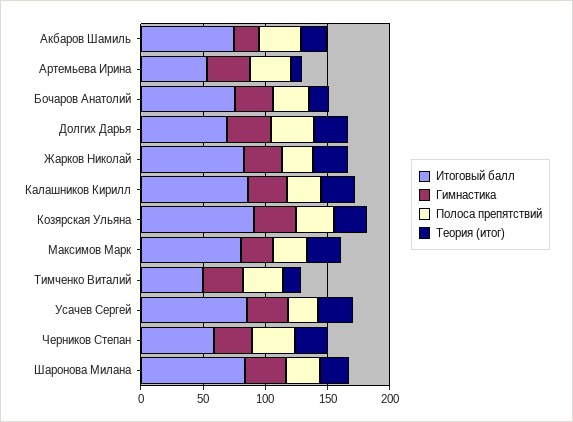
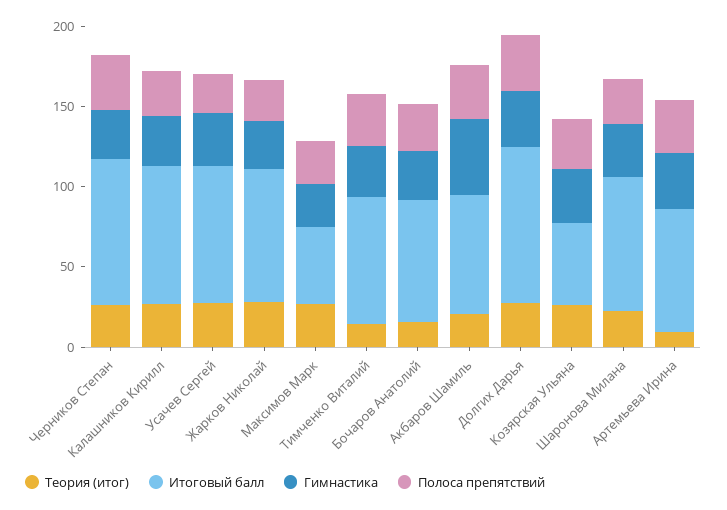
  {
    "Итоговый балл": {
      "Акбаров Шамиль": 70,
-     "Артемьева Ирина": 50,
+     "Артемьева Ирина": 80,
      "Бочаров Анатолий": 80,
-     "Долгих Дарья": 70,
+     "Долгих Дарья": 100,
      "Жарков Николай": 80,
      "Калашников Кирилл": 90,
-     "Козярская Ульяна": 90,
+     "Козярская Ульяна": 50,
-     "Максимов Марк": 80,
+     "Максимов Марк": 50,
-     "Тимченко Виталий": 50,
+     "Тимченко Виталий": 80,
      "Усачев Сергей": 80,
-     "Черников Степан": 60,
+     "Черников Степан": 90,
      "Шаронова Милана": 80
    },
    "Гимнастика": {
-     "Акбаров Шамиль": 20,
+     "Акбаров Шамиль": 50,
      "Артемьева Ирина": 30,
      "Бочаров Анатолий": 30,
      "Долгих Дарья": 40,
      "Жарков Николай": 30,
      "Калашников Кирилл": 30,
      "Козярская Ульяна": 30,
      "Максимов Марк": 30,
      "Тимченко Виталий": 30,
      "Усачев Сергей": 30,
      "Черников Степан": 30,
      "Шаронова Милана": 30
    },
    "Полоса препятствий": {
      "Акбаров Шамиль": 30,
      "Артемьева Ирина": 30,
      "Бочаров Анатолий": 30,
      "Долгих Дарья": 30,
      "Жарков Николай": 30,
      "Калашников Кирилл": 30,
      "Козярская Ульяна": 30,
      "Максимов Марк": 30,
      "Тимченко Виталий": 30,
      "Усачев Сергей": 20,
      "Черников Степан": 30,
      "Шаронова Милана": 30
    },
    "Теория (итог)": {
      "Акбаров Шамиль": 20,
      "Артемьева Ирина": 10,
      "Бочаров Анатолий": 20,
      "Долгих Дарья": 30,
      "Жарков Николай": 30,
      "Калашников Кирилл": 30,
      "Козярская Ульяна": 30,
      "Максимов Марк": 30,
      "Тимченко Виталий": 10,
      "Усачев Сергей": 30,
      "Черников Степан": 30,
      "Шаронова Милана": 20
    }
  }

